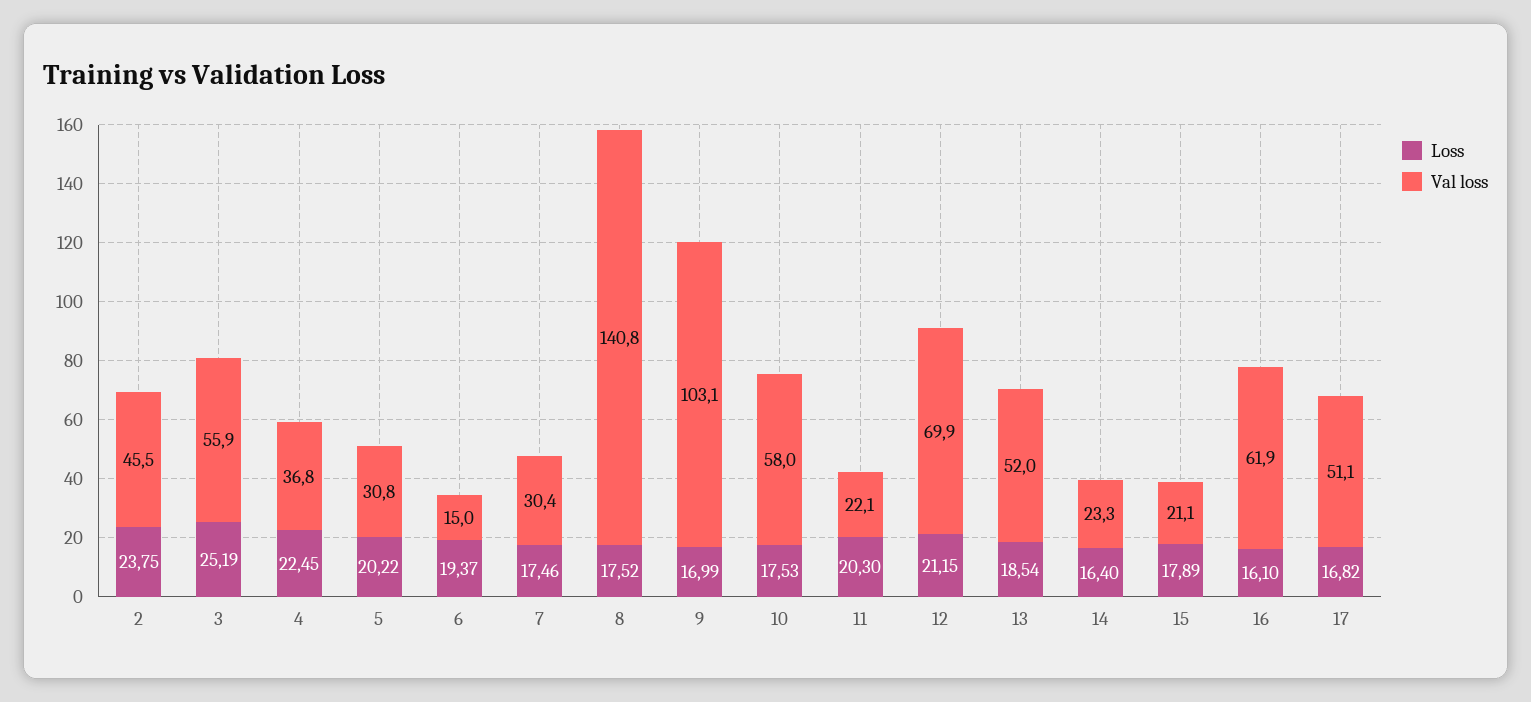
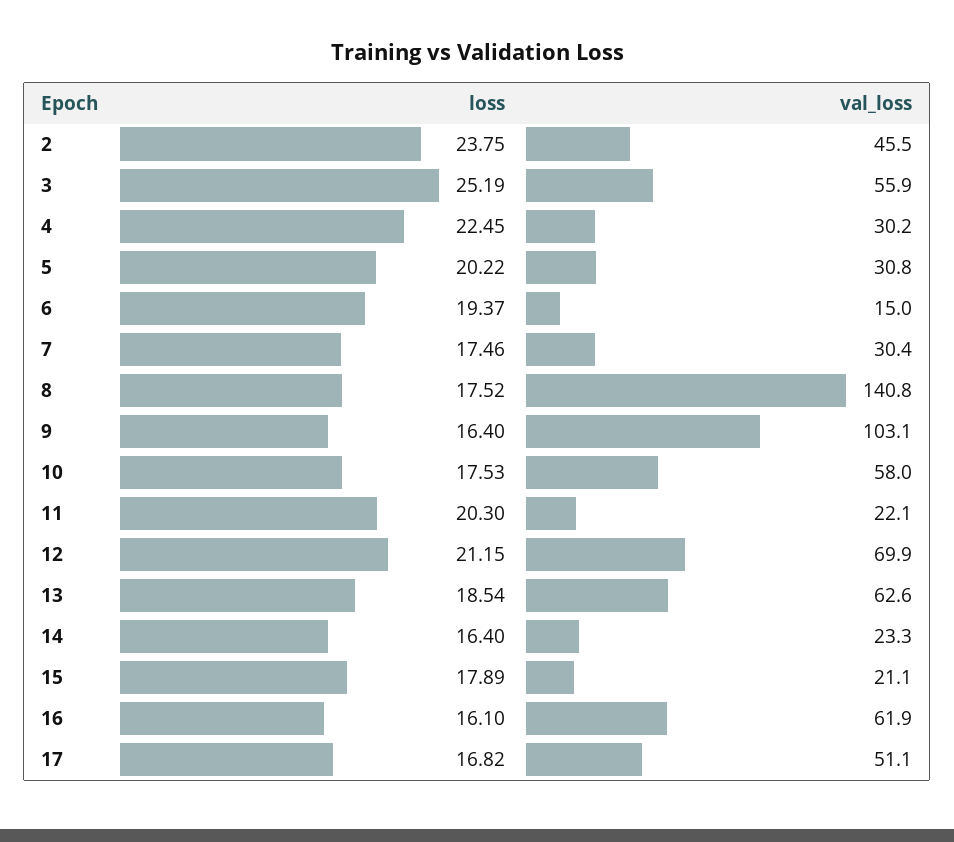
  {
    "Loss": {
      "2": 23.75,
      "3": 25.19,
      "4": 22.45,
      "5": 20.22,
      "6": 19.37,
      "7": 17.46,
      "8": 17.52,
-     "9": 16.99,
+     "9": 16.4,
      "10": 17.53,
      "11": 20.3,
      "12": 21.15,
      "13": 18.54,
      "14": 16.4,
      "15": 17.89,
      "16": 16.1,
      "17": 16.82
    },
    "Val loss": {
      "2": 45.5,
      "3": 55.9,
-     "4": 36.8,
+     "4": 30.2,
      "5": 30.8,
      "6": 15,
      "7": 30.4,
      "8": 140.8,
      "9": 103.1,
      "10": 58,
      "11": 22.1,
      "12": 69.9,
-     "13": 52,
+     "13": 62.6,
      "14": 23.3,
      "15": 21.1,
      "16": 61.9,
      "17": 51.1
    }
  }

